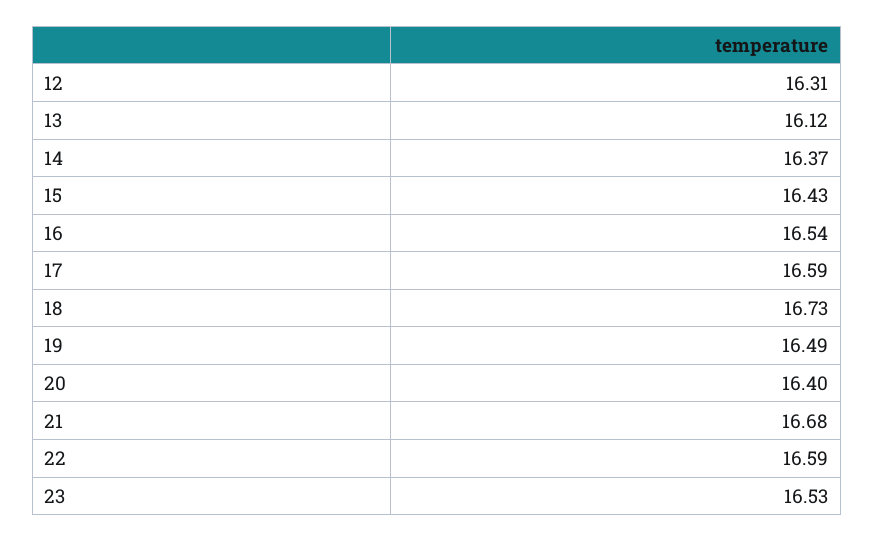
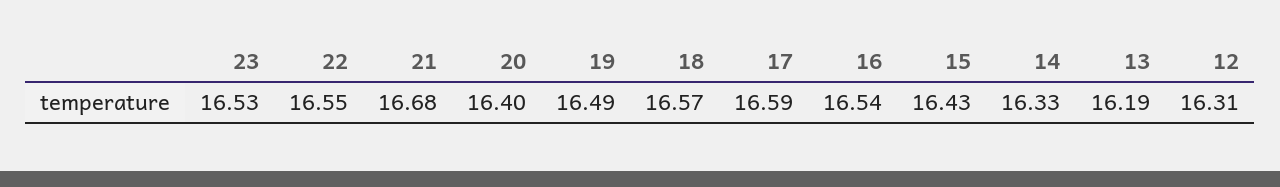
  {
    "12": 16.31,
-   "13": 16.12,
+   "13": 16.19,
-   "14": 16.37,
+   "14": 16.33,
    "15": 16.43,
    "16": 16.54,
    "17": 16.59,
-   "18": 16.73,
+   "18": 16.57,
    "19": 16.49,
    "20": 16.4,
    "21": 16.68,
-   "22": 16.59,
+   "22": 16.55,
    "23": 16.53
  }

